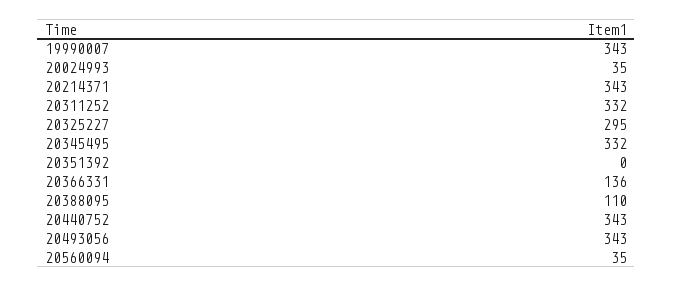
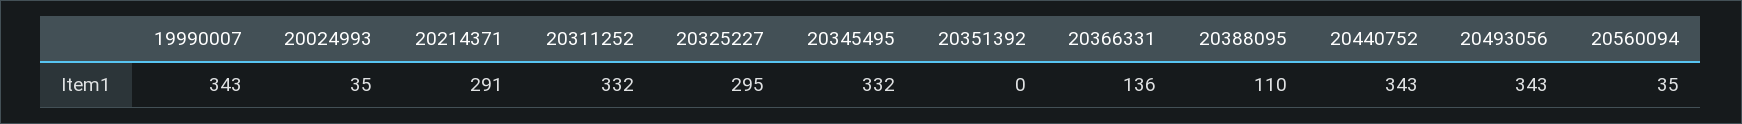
  {
    "19990007": 343,
    "20024993": 35,
-   "20214371": 343,
+   "20214371": 291,
    "20311252": 332,
    "20325227": 295,
    "20345495": 332,
    "20351392": 0,
    "20366331": 136,
    "20388095": 110,
    "20440752": 343,
    "20493056": 343,
    "20560094": 35
  }

